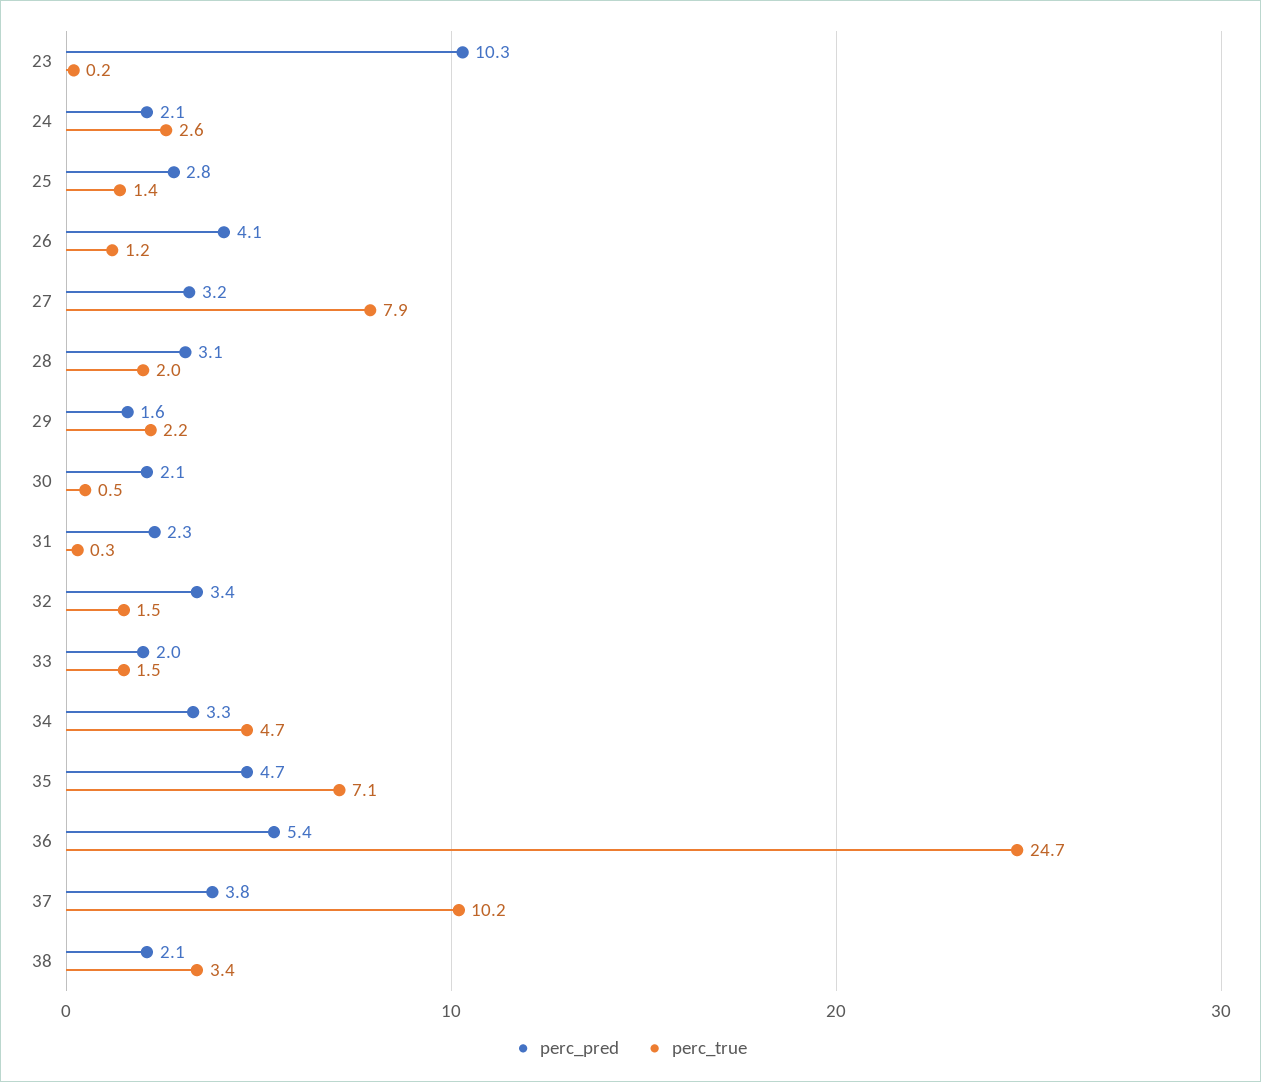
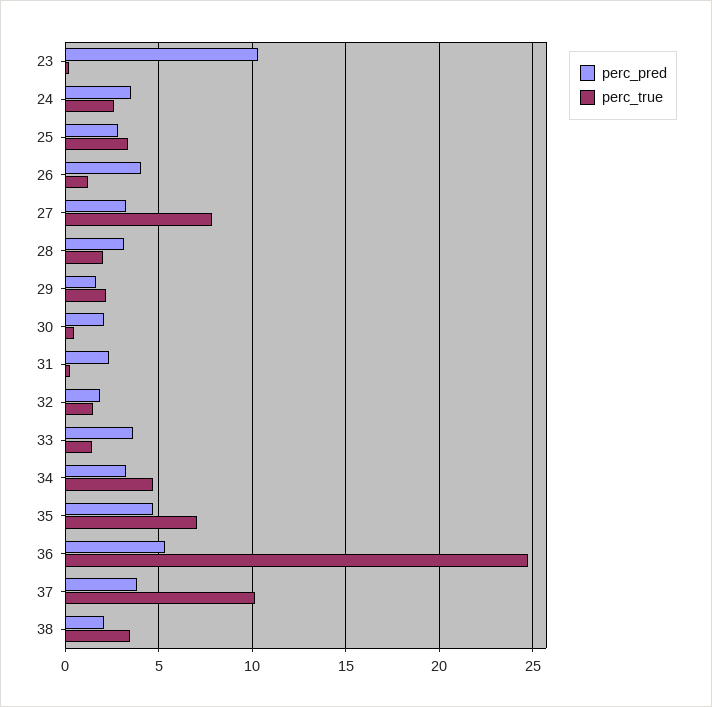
  {
    "perc_pred": {
      "23": 10.3,
-     "24": 2.1,
+     "24": 3.5,
      "25": 2.8,
      "26": 4.1,
      "27": 3.2,
      "28": 3.1,
      "29": 1.6,
      "30": 2.1,
      "31": 2.3,
-     "32": 3.4,
+     "32": 2,
-     "33": 2,
+     "33": 3.5,
      "34": 3.3,
      "35": 4.7,
      "36": 5.4,
      "37": 3.8,
      "38": 2.1
    },
    "perc_true": {
      "23": 0.2,
      "24": 2.6,
-     "25": 1.4,
+     "25": 3.5,
      "26": 1.2,
      "27": 7.9,
      "28": 2,
      "29": 2.2,
      "30": 0.5,
      "31": 0.3,
      "32": 1.5,
      "33": 1.5,
      "34": 4.7,
      "35": 7.1,
      "36": 24.7,
      "37": 10.2,
      "38": 3.4
    }
  }

